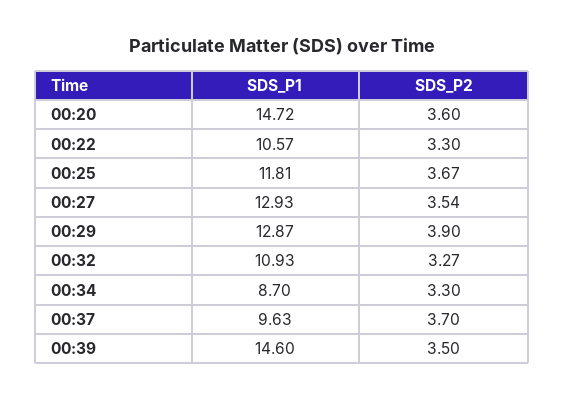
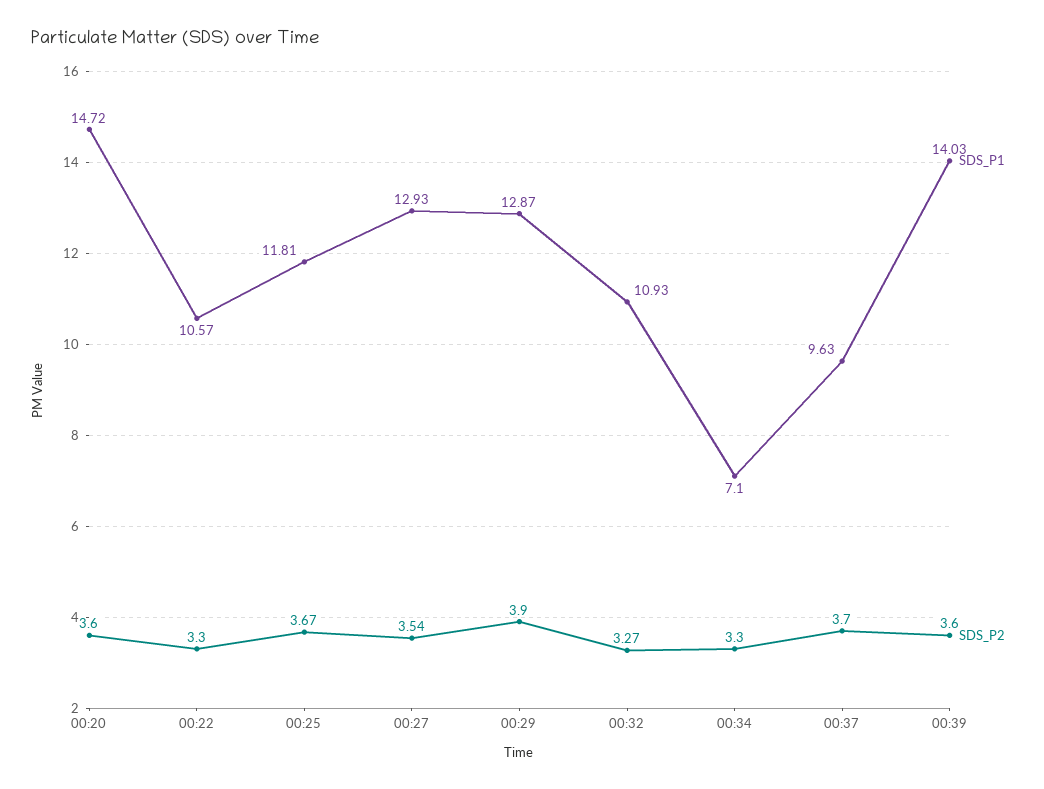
  {
    "SDS_P1": {
      "00:20": 14.72,
      "00:22": 10.57,
      "00:25": 11.81,
      "00:27": 12.93,
      "00:29": 12.87,
      "00:32": 10.93,
-     "00:34": 8.7,
+     "00:34": 7.1,
      "00:37": 9.63,
-     "00:39": 14.6
+     "00:39": 14.03
    },
    "SDS_P2": {
      "00:20": 3.6,
      "00:22": 3.3,
      "00:25": 3.67,
      "00:27": 3.54,
      "00:29": 3.9,
      "00:32": 3.27,
      "00:34": 3.3,
      "00:37": 3.7,
-     "00:39": 3.5
+     "00:39": 3.6
    }
  }

